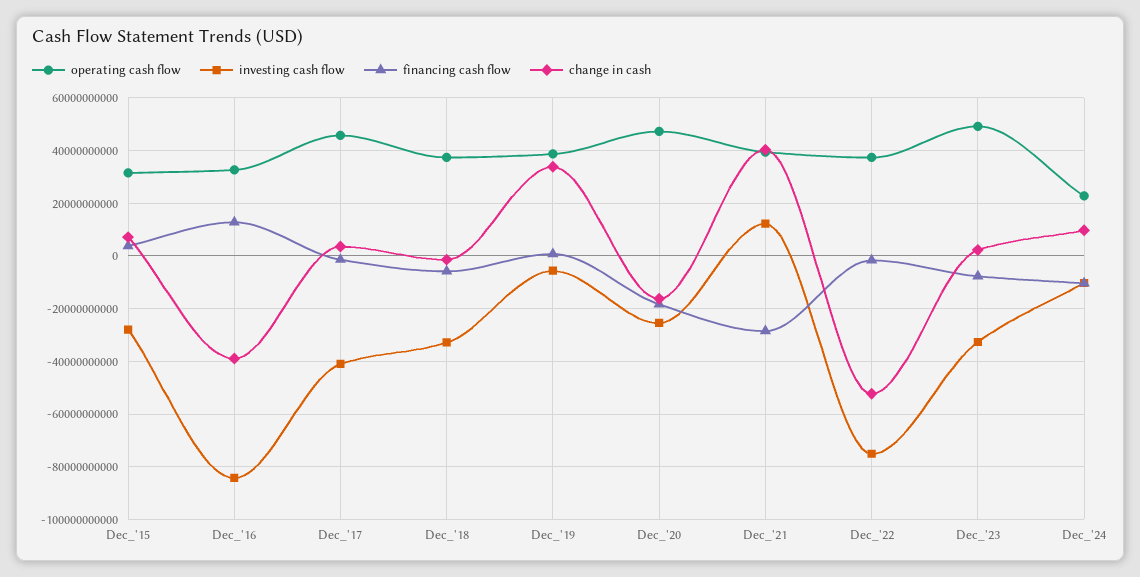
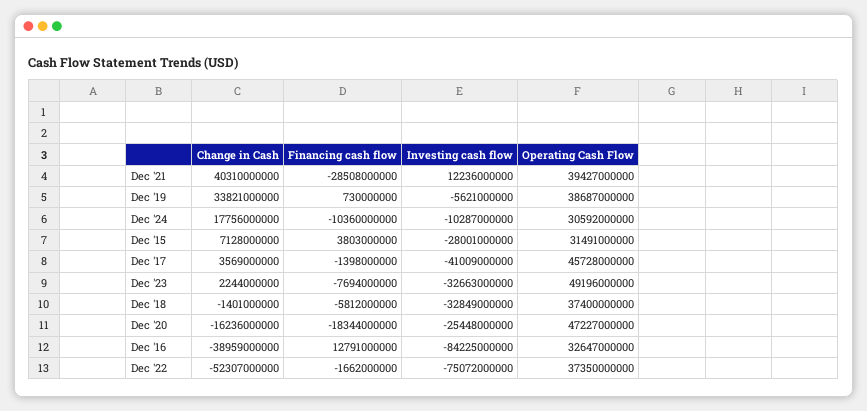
  {
    "operating cash flow": {
      "Dec_'15": 31491000000,
      "Dec_'16": 32647000000,
      "Dec_'17": 45728000000,
      "Dec_'18": 37400000000,
      "Dec_'19": 38687000000,
      "Dec_'20": 47227000000,
      "Dec_'21": 39427000000,
      "Dec_'22": 37350000000,
      "Dec_'23": 49196000000,
-     "Dec_'24": 22500000000
+     "Dec_'24": 30592000000
    },
    "investing cash flow": {
      "Dec_'15": -28001000000,
      "Dec_'16": -84225000000,
      "Dec_'17": -41009000000,
      "Dec_'18": -32849000000,
      "Dec_'19": -5621000000,
      "Dec_'20": -25448000000,
      "Dec_'21": 12236000000,
      "Dec_'22": -75072000000,
      "Dec_'23": -32663000000,
      "Dec_'24": -10287000000
    },
    "financing cash flow": {
      "Dec_'15": 3803000000,
      "Dec_'16": 12791000000,
      "Dec_'17": -1398000000,
      "Dec_'18": -5812000000,
      "Dec_'19": 730000000,
      "Dec_'20": -18344000000,
      "Dec_'21": -28508000000,
      "Dec_'22": -1662000000,
      "Dec_'23": -7694000000,
      "Dec_'24": -10360000000
    },
    "change in cash": {
      "Dec_'15": 7128000000,
      "Dec_'16": -38959000000,
      "Dec_'17": 3569000000,
      "Dec_'18": -1401000000,
      "Dec_'19": 33821000000,
      "Dec_'20": -16236000000,
      "Dec_'21": 40310000000,
      "Dec_'22": -52307000000,
      "Dec_'23": 2244000000,
-     "Dec_'24": 10000000000
+     "Dec_'24": 17756000000
    }
  }

